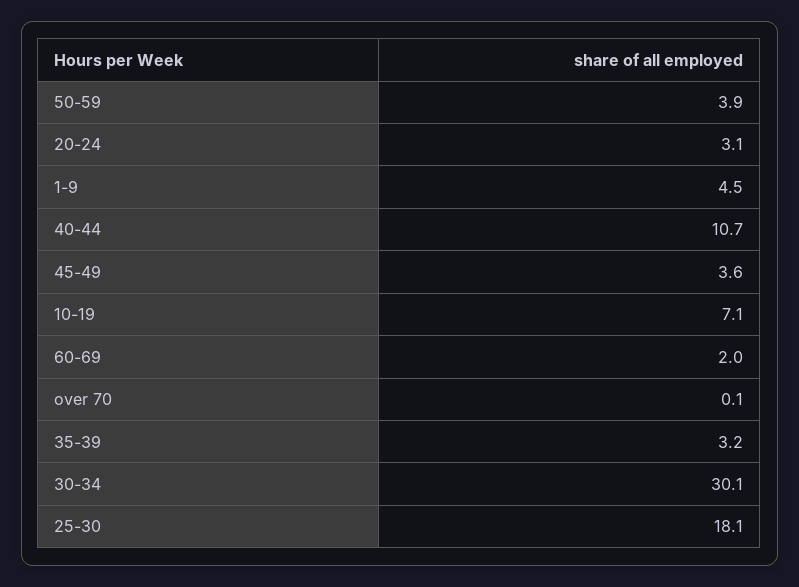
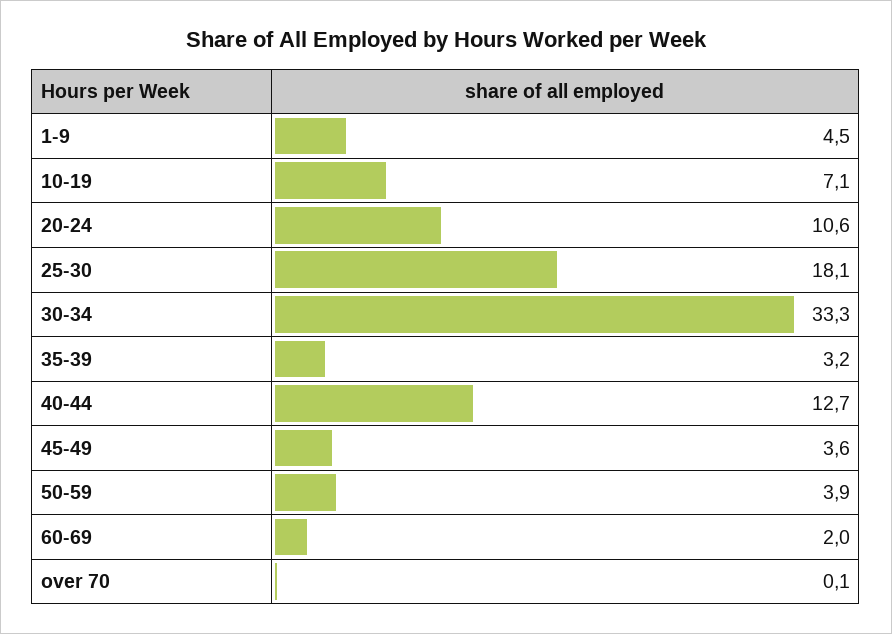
  {
    "50-59": 3.9,
-   "20-24": 3.1,
+   "20-24": 10.6,
    "1-9": 4.5,
-   "40-44": 10.7,
+   "40-44": 12.7,
    "45-49": 3.6,
    "10-19": 7.1,
    "60-69": 2,
    "over 70": 0.1,
    "35-39": 3.2,
-   "30-34": 30.1,
+   "30-34": 33.3,
    "25-30": 18.1
  }

